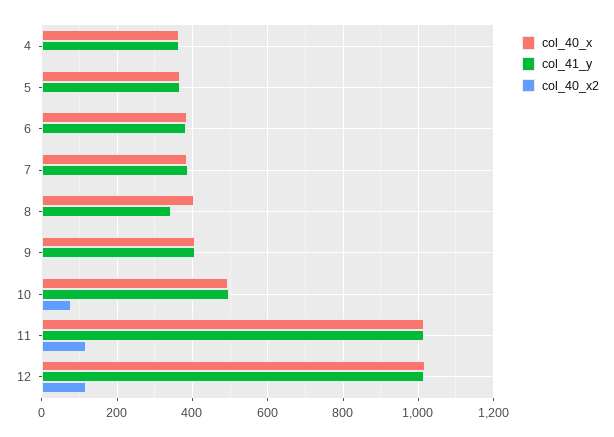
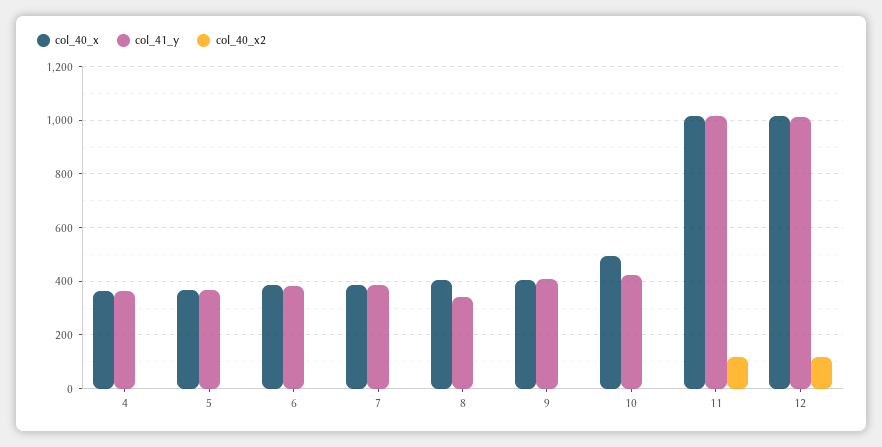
  {
    "col_40_x": {
      "4": 360,
      "5": 360,
      "6": 380,
      "7": 380,
      "8": 400,
      "9": 400,
      "10": 500,
      "11": 1020,
      "12": 1020
    },
    "col_41_y": {
      "4": 360,
      "5": 360,
      "6": 380,
      "7": 380,
      "8": 340,
      "9": 400,
-     "10": 500,
+     "10": 425,
      "11": 1020,
      "12": 1020
    },
    "col_40_x2": {
      "4": 0,
      "5": 0,
      "6": 0,
      "7": 0,
      "8": 0,
      "9": 0,
-     "10": 80,
+     "10": 0,
      "11": 120,
      "12": 120
    }
  }

